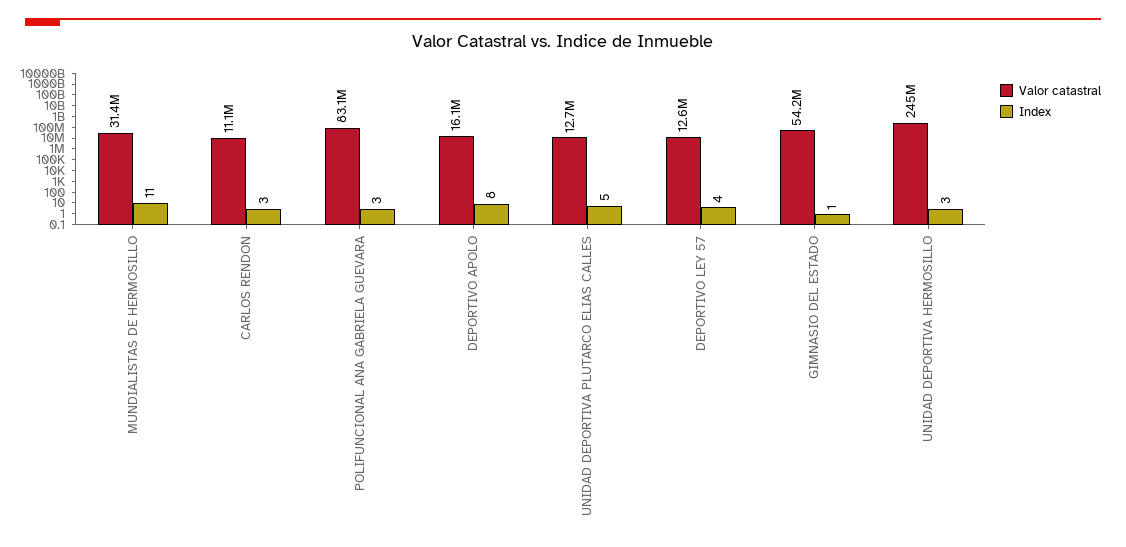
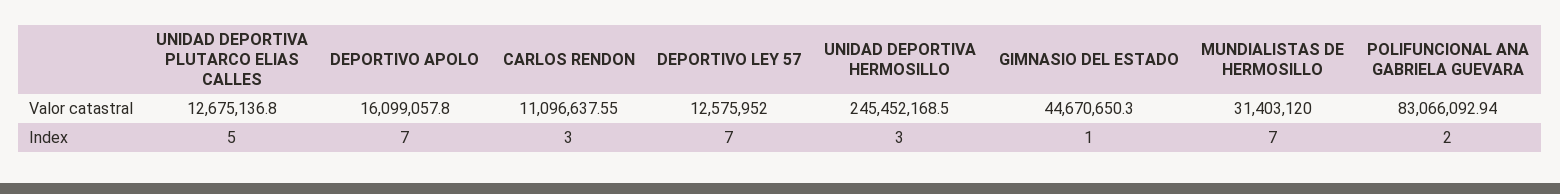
  {
    "Valor catastral": {
      "MUNDIALISTAS DE HERMOSILLO": 31403120,
      "CARLOS RENDON": 11096637.55,
      "POLIFUNCIONAL ANA GABRIELA GUEVARA": 83066092.94,
      "DEPORTIVO APOLO": 16099057.8,
      "UNIDAD DEPORTIVA PLUTARCO ELIAS CALLES": 12675136.8,
      "DEPORTIVO LEY 57": 12575952,
-     "GIMNASIO DEL ESTADO": 54200000,
+     "GIMNASIO DEL ESTADO": 44670650.3,
      "UNIDAD DEPORTIVA HERMOSILLO": 245452168.5
    },
    "Index": {
-     "MUNDIALISTAS DE HERMOSILLO": 11,
+     "MUNDIALISTAS DE HERMOSILLO": 7,
      "CARLOS RENDON": 3,
-     "POLIFUNCIONAL ANA GABRIELA GUEVARA": 3,
+     "POLIFUNCIONAL ANA GABRIELA GUEVARA": 2,
-     "DEPORTIVO APOLO": 8,
+     "DEPORTIVO APOLO": 7,
      "UNIDAD DEPORTIVA PLUTARCO ELIAS CALLES": 5,
-     "DEPORTIVO LEY 57": 4,
+     "DEPORTIVO LEY 57": 7,
      "GIMNASIO DEL ESTADO": 1,
      "UNIDAD DEPORTIVA HERMOSILLO": 3
    }
  }

